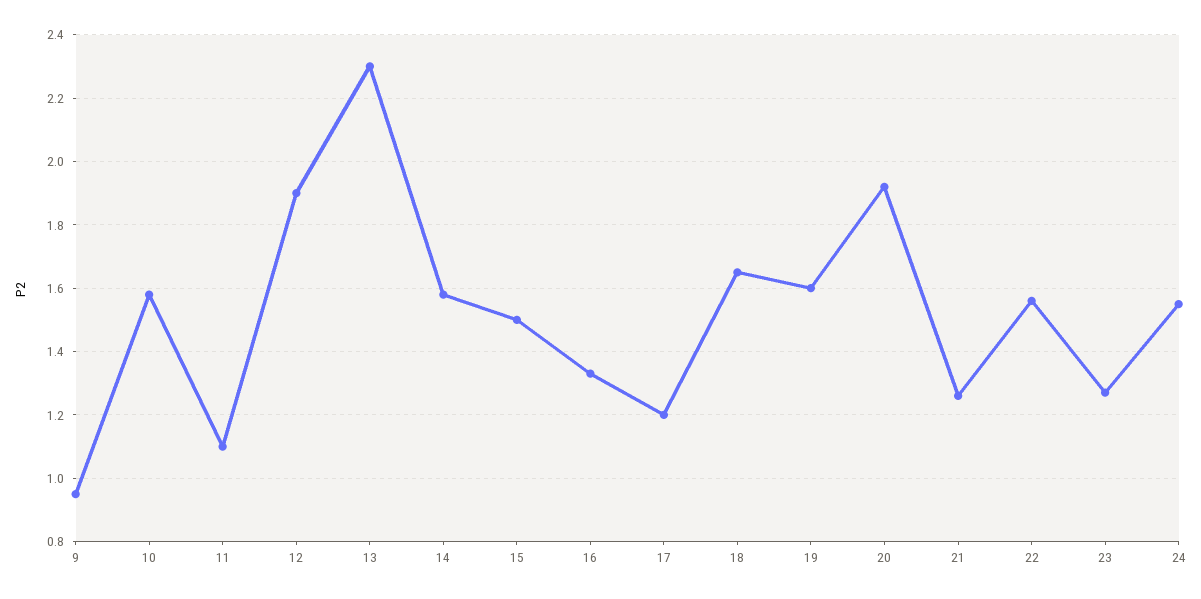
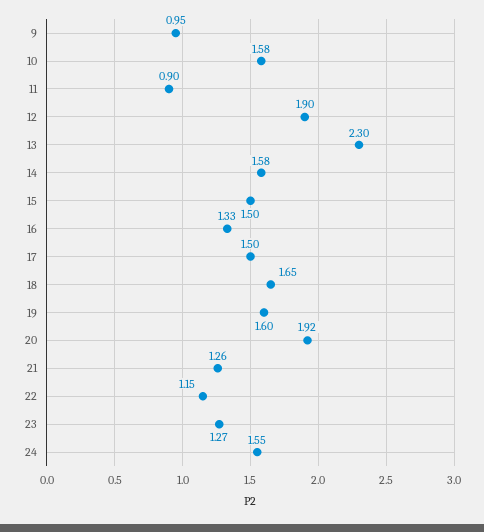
  {
    "9": 0.95,
    "10": 1.58,
-   "11": 1.1,
+   "11": 0.9,
    "12": 1.9,
    "13": 2.3,
    "14": 1.58,
    "15": 1.5,
    "16": 1.33,
-   "17": 1.2,
+   "17": 1.5,
    "18": 1.65,
    "19": 1.6,
    "20": 1.92,
    "21": 1.26,
-   "22": 1.55,
+   "22": 1.15,
    "23": 1.27,
    "24": 1.55
  }

